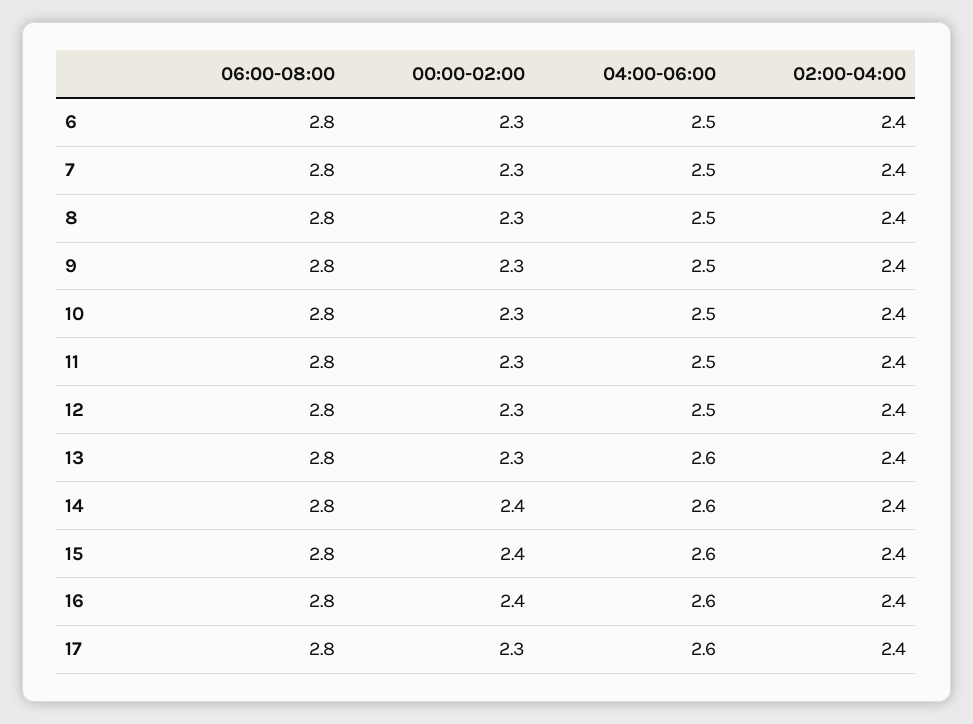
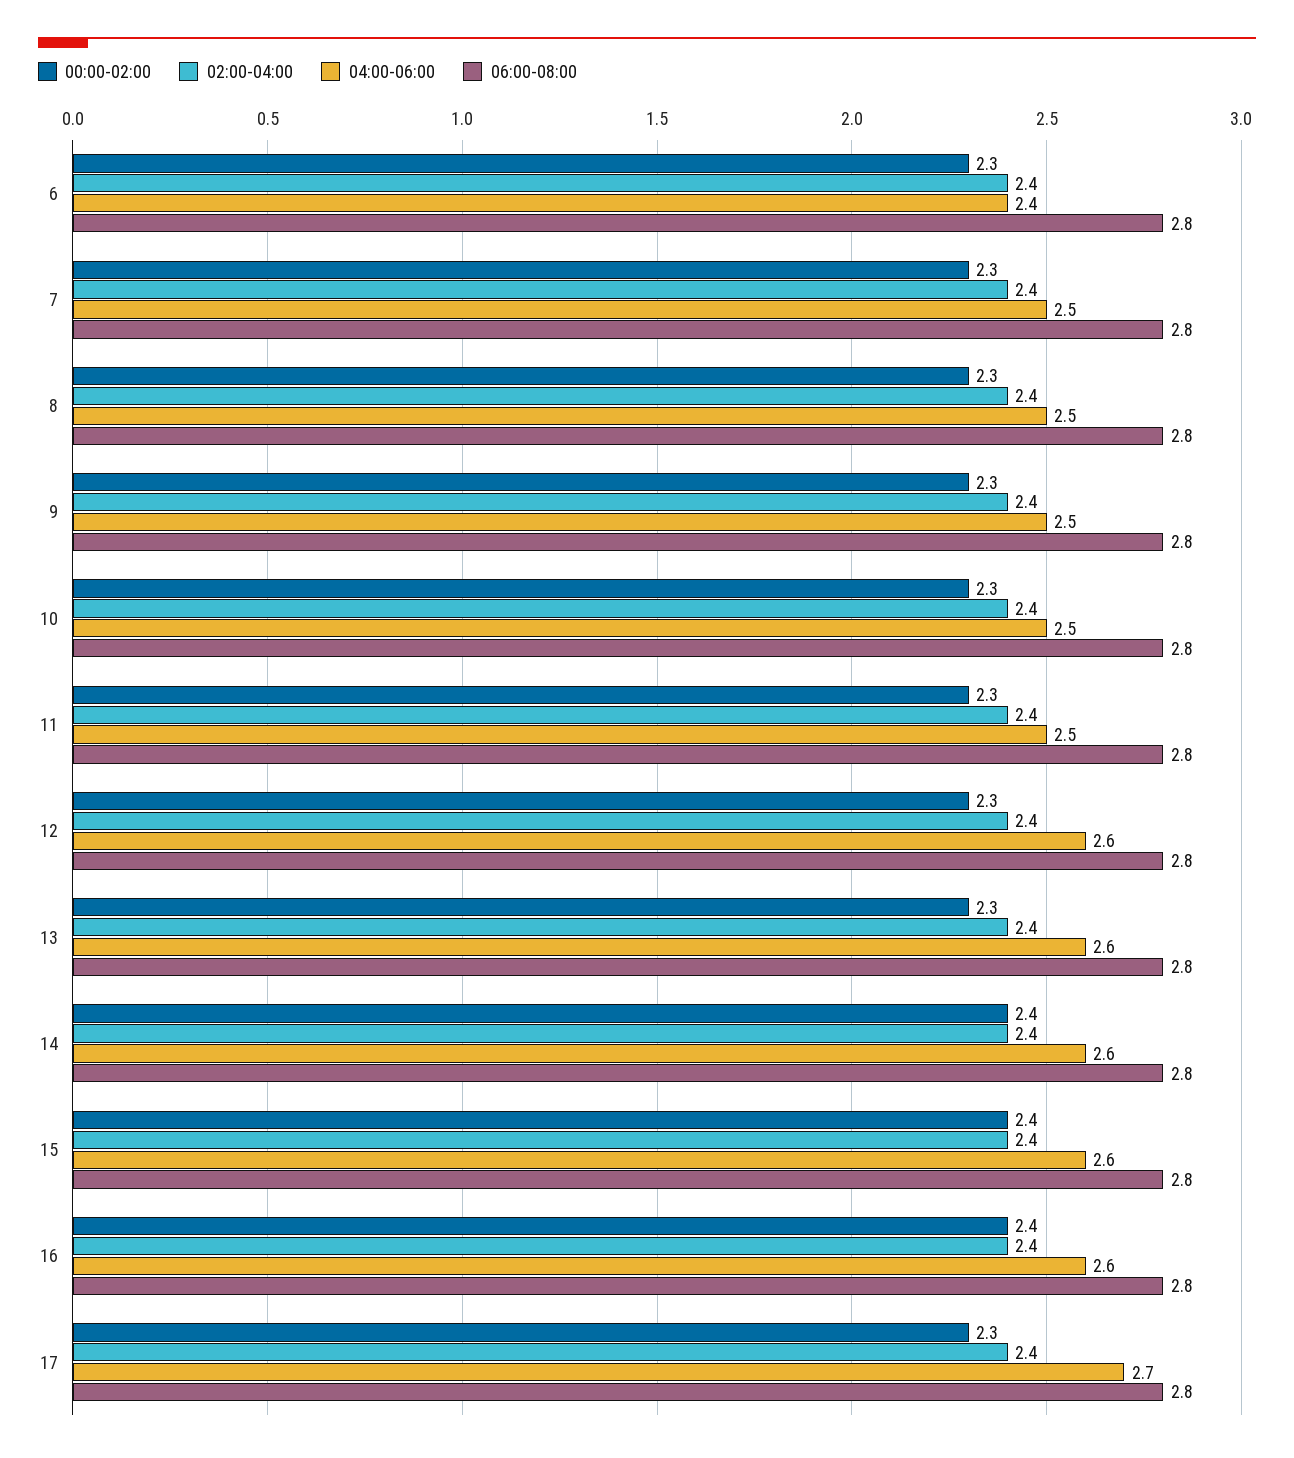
  {
    "06:00-08:00": {
      "6": 2.8,
      "7": 2.8,
      "8": 2.8,
      "9": 2.8,
      "10": 2.8,
      "11": 2.8,
      "12": 2.8,
      "13": 2.8,
      "14": 2.8,
      "15": 2.8,
      "16": 2.8,
      "17": 2.8
    },
    "00:00-02:00": {
      "6": 2.3,
      "7": 2.3,
      "8": 2.3,
      "9": 2.3,
      "10": 2.3,
      "11": 2.3,
      "12": 2.3,
      "13": 2.3,
      "14": 2.4,
      "15": 2.4,
      "16": 2.4,
      "17": 2.3
    },
    "04:00-06:00": {
-     "6": 2.5,
+     "6": 2.4,
      "7": 2.5,
      "8": 2.5,
      "9": 2.5,
      "10": 2.5,
      "11": 2.5,
-     "12": 2.5,
+     "12": 2.6,
      "13": 2.6,
      "14": 2.6,
      "15": 2.6,
      "16": 2.6,
-     "17": 2.6
+     "17": 2.7
    },
    "02:00-04:00": {
      "6": 2.4,
      "7": 2.4,
      "8": 2.4,
      "9": 2.4,
      "10": 2.4,
      "11": 2.4,
      "12": 2.4,
      "13": 2.4,
      "14": 2.4,
      "15": 2.4,
      "16": 2.4,
      "17": 2.4
    }
  }

